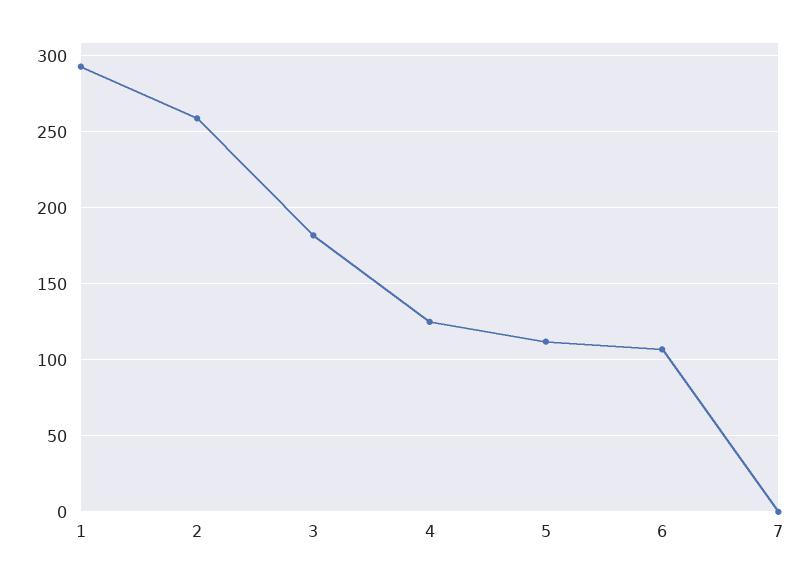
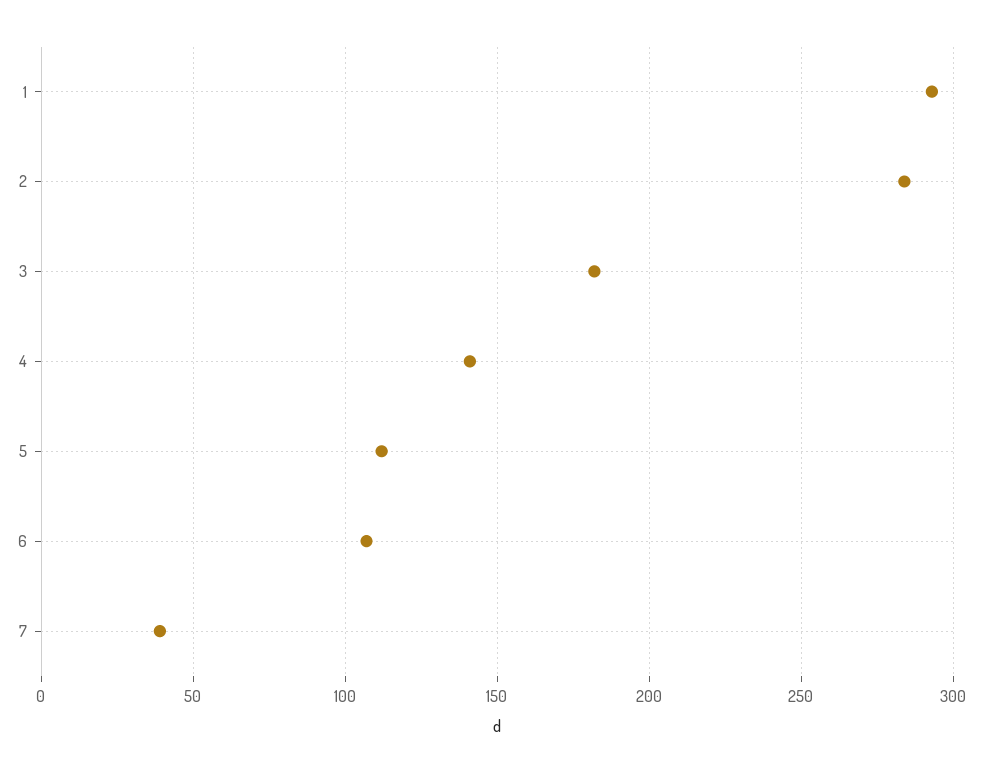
  {
    "1": 295,
-   "2": 260,
+   "2": 285,
    "3": 180,
-   "4": 125,
+   "4": 140,
    "5": 110,
    "6": 105,
-   "7": 0
+   "7": 40
  }

